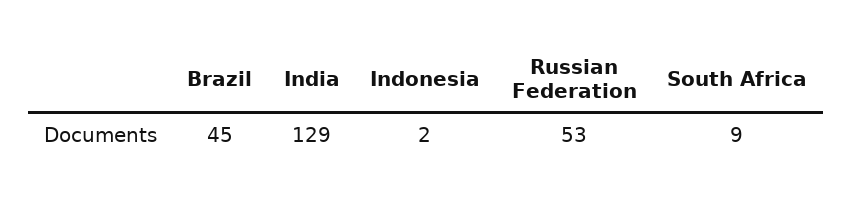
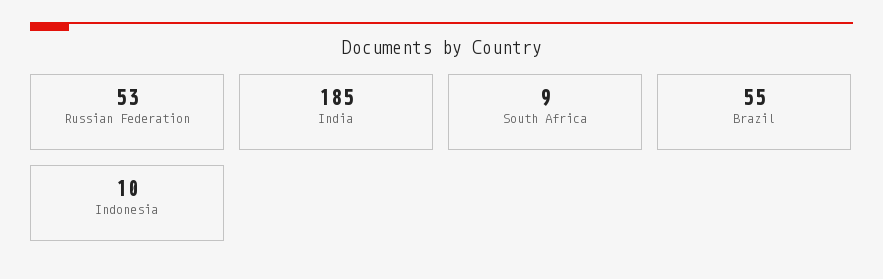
  {
-   "Brazil": 45,
+   "Brazil": 55,
-   "India": 129,
+   "India": 185,
-   "Indonesia": 2,
+   "Indonesia": 10,
    "Russian Federation": 53,
    "South Africa": 9
  }

